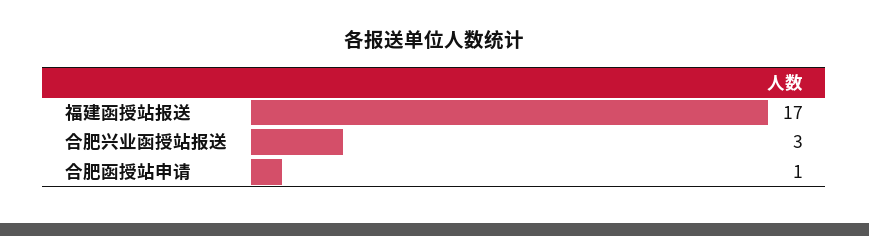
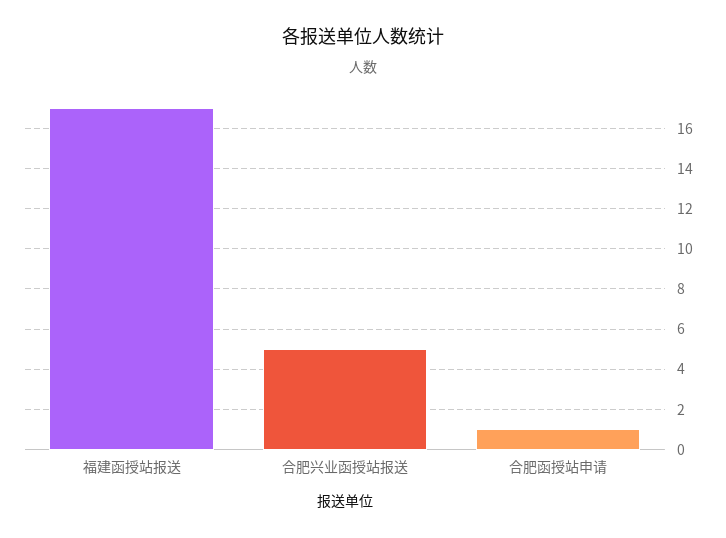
  {
    "福建函授站报送": 17,
-   "合肥兴业函授站报送": 3,
+   "合肥兴业函授站报送": 5,
    "合肥函授站申请": 1
  }

